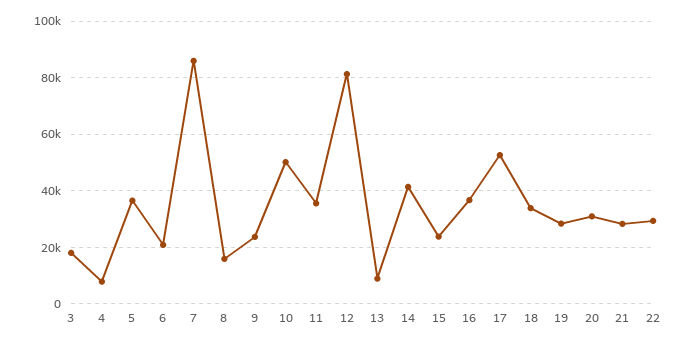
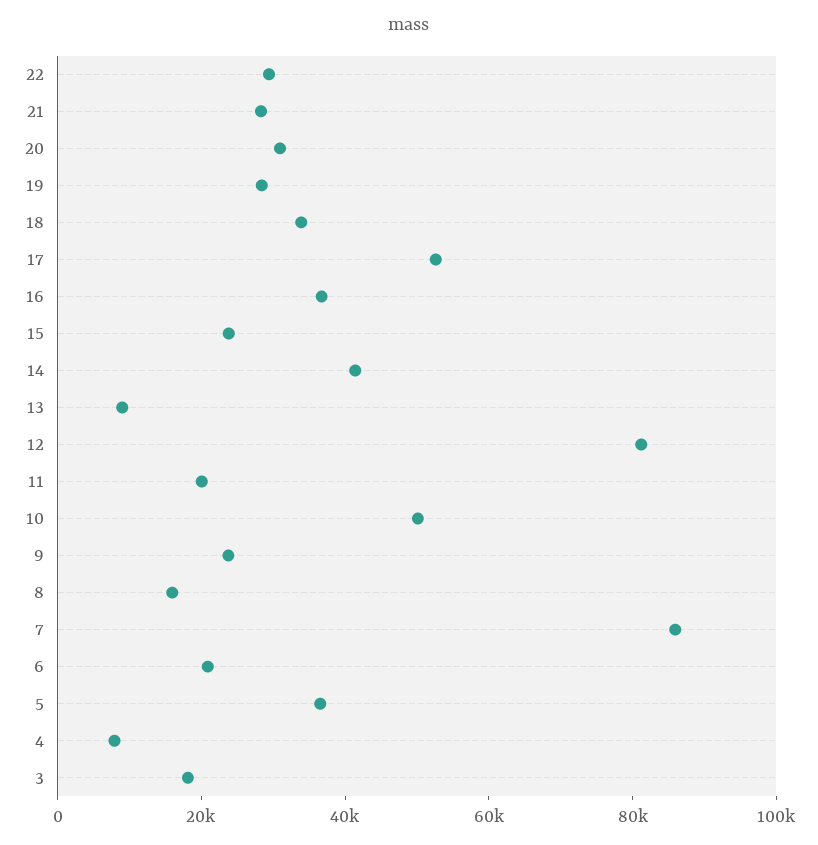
  {
    "3": 17500,
    "4": 7500,
    "5": 37500,
    "6": 20000,
    "7": 85000,
    "8": 15000,
    "9": 22500,
    "10": 50000,
-   "11": 35000,
+   "11": 20000,
    "12": 80000,
    "13": 10000,
    "14": 42500,
    "15": 25000,
    "16": 37500,
    "17": 52500,
    "18": 35000,
    "19": 27500,
    "20": 30000,
    "21": 27500,
    "22": 30000
  }

